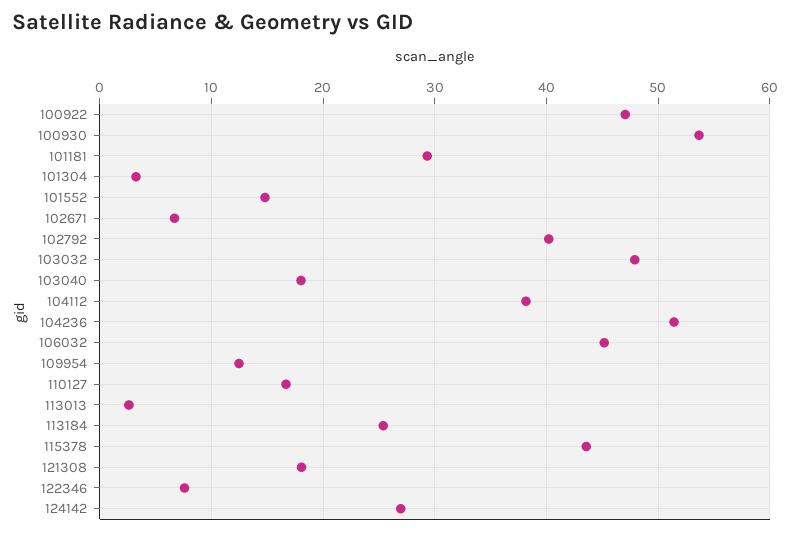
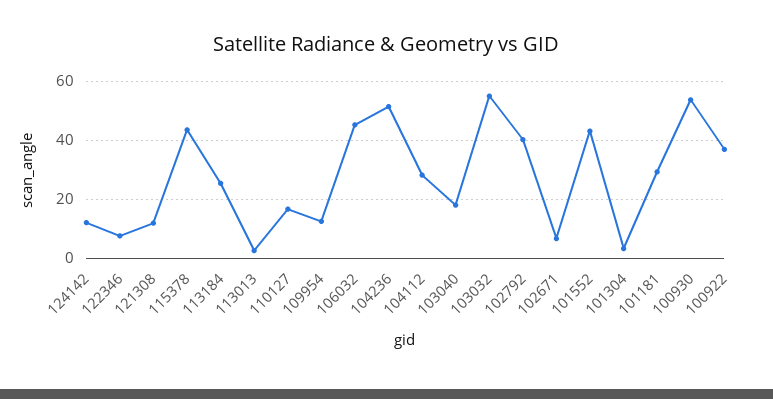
  {
-   "100922": 47,
+   "100922": 37.5,
    "100930": 54,
    "101181": 29,
    "101304": 3,
-   "101552": 15,
+   "101552": 42.5,
    "102671": 7,
    "102792": 40,
-   "103032": 48,
+   "103032": 55,
    "103040": 18,
-   "104112": 38,
+   "104112": 27.5,
    "104236": 51,
    "106032": 45,
    "109954": 12,
    "110127": 17,
    "113013": 3,
    "113184": 25,
    "115378": 44,
-   "121308": 18,
+   "121308": 12.5,
    "122346": 8,
-   "124142": 27
+   "124142": 12.5
  }

